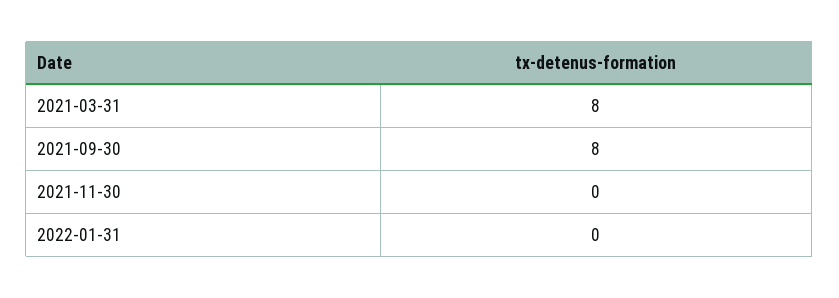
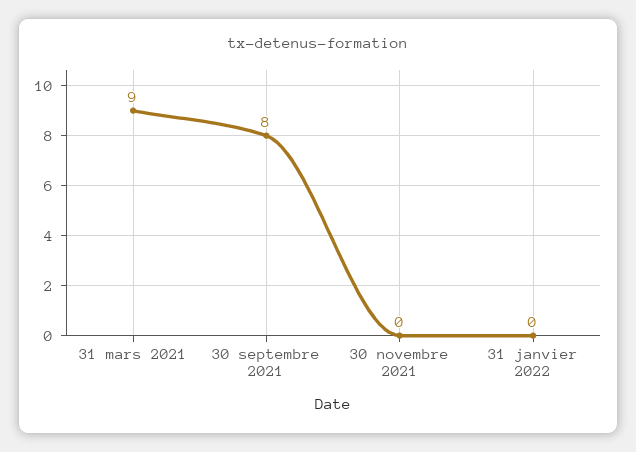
  {
-   "2021-03-31": 8,
+   "2021-03-31": 9,
    "2021-09-30": 8,
    "2021-11-30": 0,
    "2022-01-31": 0
  }

